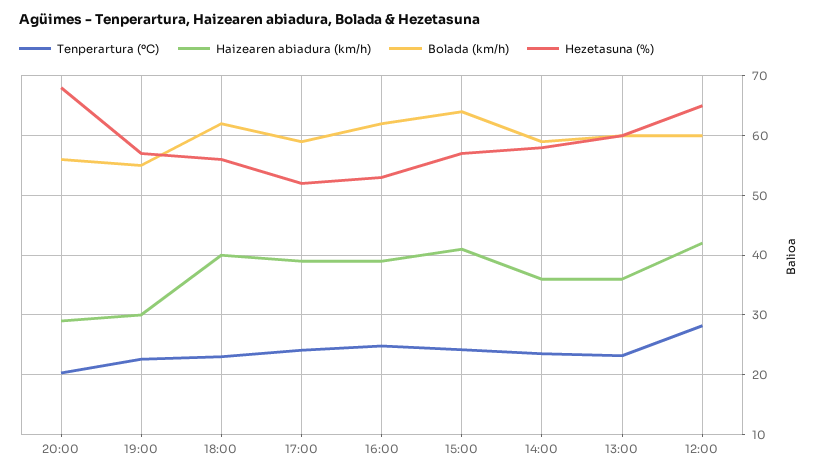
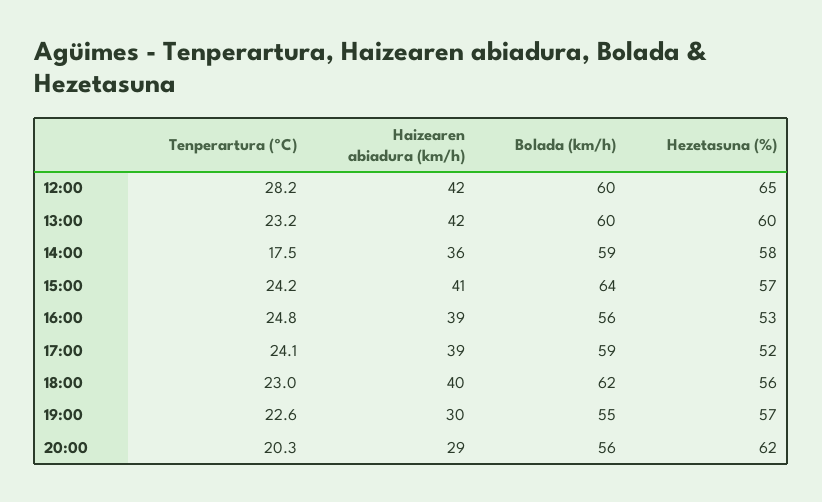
  {
    "Tenperartura (ºC)": {
      "20:00": 20.3,
      "19:00": 22.6,
      "18:00": 23,
      "17:00": 24.1,
      "16:00": 24.8,
      "15:00": 24.2,
-     "14:00": 24,
+     "14:00": 17.5,
      "13:00": 23.2,
      "12:00": 28.2
    },
    "Haizearen abiadura (km/h)": {
      "20:00": 29,
      "19:00": 30,
      "18:00": 40,
      "17:00": 39,
      "16:00": 39,
      "15:00": 41,
      "14:00": 36,
-     "13:00": 36,
+     "13:00": 42,
      "12:00": 42
    },
    "Bolada (km/h)": {
      "20:00": 56,
      "19:00": 55,
      "18:00": 62,
      "17:00": 59,
-     "16:00": 62,
+     "16:00": 56,
      "15:00": 64,
      "14:00": 59,
      "13:00": 60,
      "12:00": 60
    },
    "Hezetasuna (%)": {
-     "20:00": 68,
+     "20:00": 62,
      "19:00": 57,
      "18:00": 56,
      "17:00": 52,
      "16:00": 53,
      "15:00": 57,
      "14:00": 58,
      "13:00": 60,
      "12:00": 65
    }
  }

